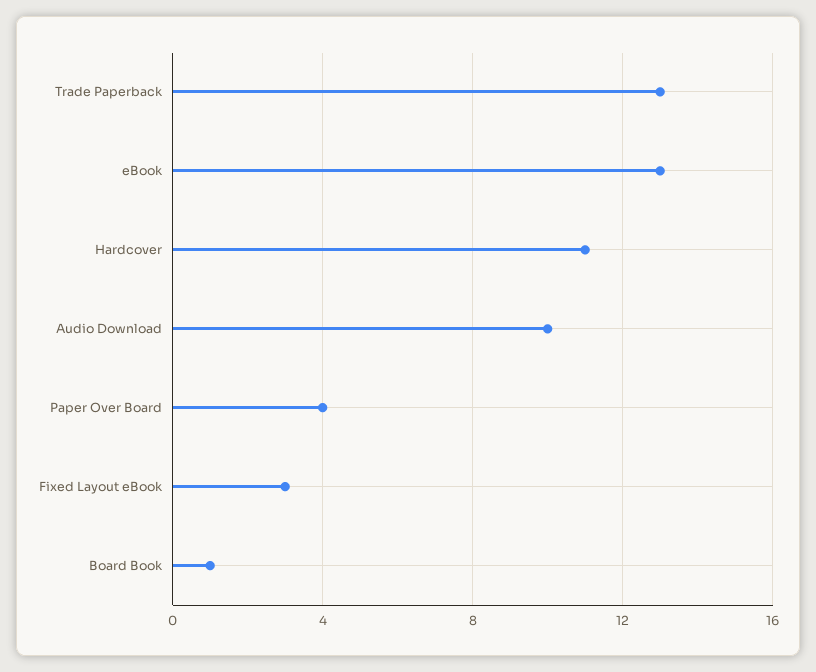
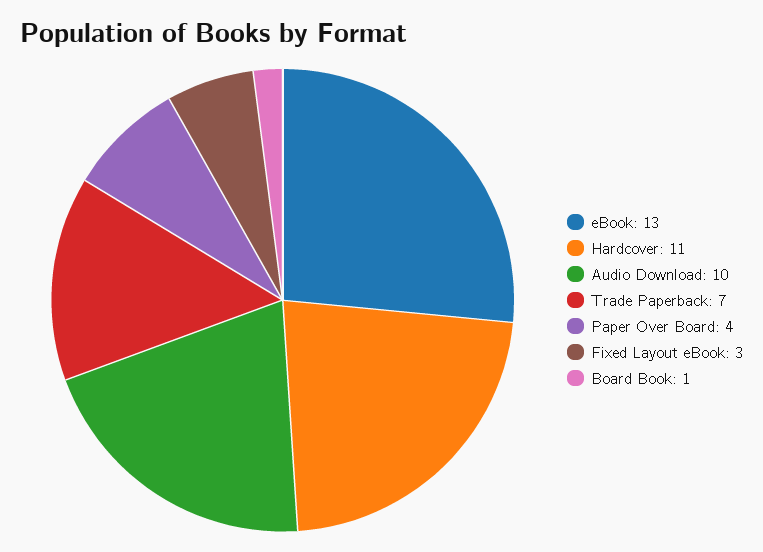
  {
-   "Trade Paperback": 13,
+   "Trade Paperback": 7,
    "eBook": 13,
    "Hardcover": 11,
    "Audio Download": 10,
    "Paper Over Board": 4,
    "Fixed Layout eBook": 3,
    "Board Book": 1
  }

